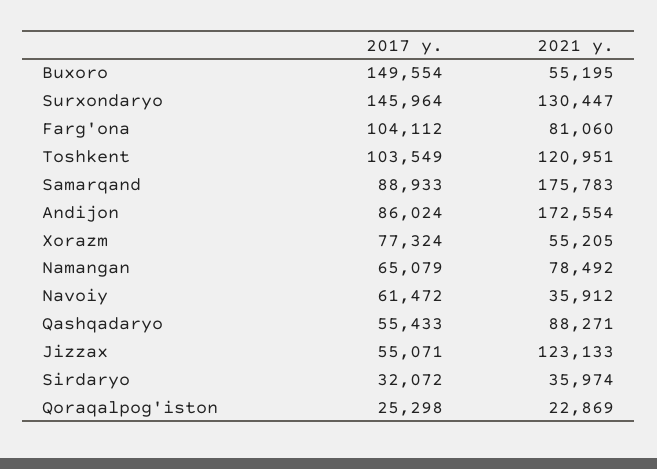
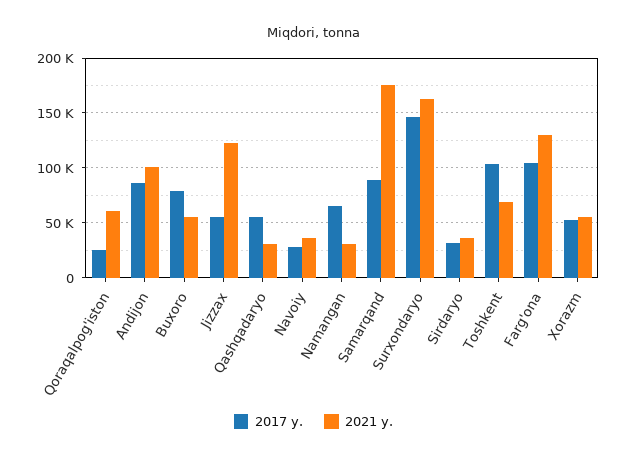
  {
    "2017 y.": {
-     "Buxoro": 149554,
+     "Buxoro": 80000,
      "Surxondaryo": 145964,
      "Farg'ona": 104112,
      "Toshkent": 103549,
      "Samarqand": 88933,
      "Andijon": 86024,
-     "Xorazm": 77324,
+     "Xorazm": 50000,
      "Namangan": 65079,
-     "Navoiy": 61472,
+     "Navoiy": 30000,
      "Qashqadaryo": 55433,
      "Jizzax": 55071,
      "Sirdaryo": 32072,
      "Qoraqalpog'iston": 25298
    },
    "2021 y.": {
      "Buxoro": 55195,
-     "Surxondaryo": 130447,
+     "Surxondaryo": 160000,
-     "Farg'ona": 81060,
+     "Farg'ona": 130000,
-     "Toshkent": 120951,
+     "Toshkent": 70000,
      "Samarqand": 175783,
-     "Andijon": 172554,
+     "Andijon": 100000,
      "Xorazm": 55205,
-     "Namangan": 78492,
+     "Namangan": 30000,
      "Navoiy": 35912,
-     "Qashqadaryo": 88271,
+     "Qashqadaryo": 30000,
      "Jizzax": 123133,
      "Sirdaryo": 35974,
-     "Qoraqalpog'iston": 22869
+     "Qoraqalpog'iston": 60000
    }
  }

